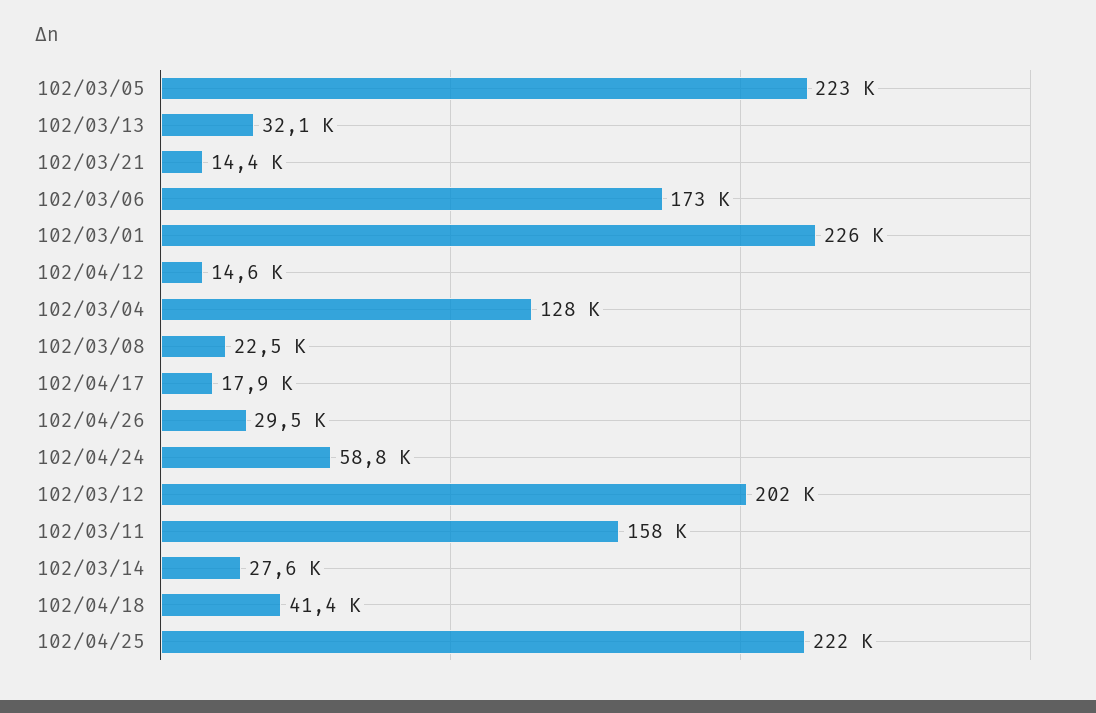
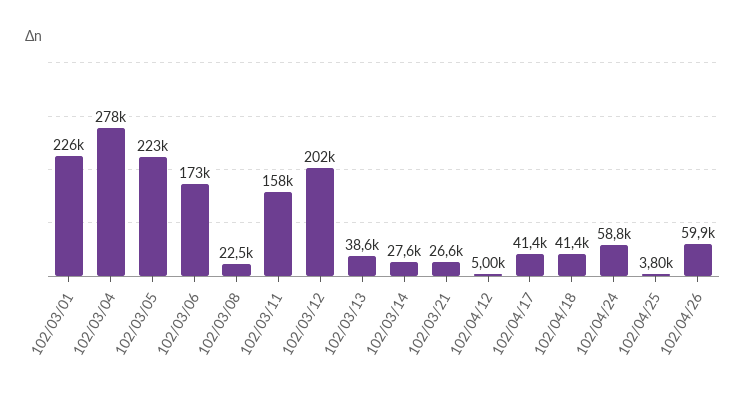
  {
    "102/03/05": 223000,
-   "102/03/13": 32100,
+   "102/03/13": 38600,
-   "102/03/21": 14400,
+   "102/03/21": 26600,
    "102/03/06": 173000,
    "102/03/01": 226000,
-   "102/04/12": 14600,
+   "102/04/12": 5000,
-   "102/03/04": 128000,
+   "102/03/04": 278000,
    "102/03/08": 22500,
-   "102/04/17": 17900,
+   "102/04/17": 41400,
-   "102/04/26": 29500,
+   "102/04/26": 59900,
    "102/04/24": 58800,
    "102/03/12": 202000,
    "102/03/11": 158000,
    "102/03/14": 27600,
    "102/04/18": 41400,
-   "102/04/25": 222000
+   "102/04/25": 3800
  }

